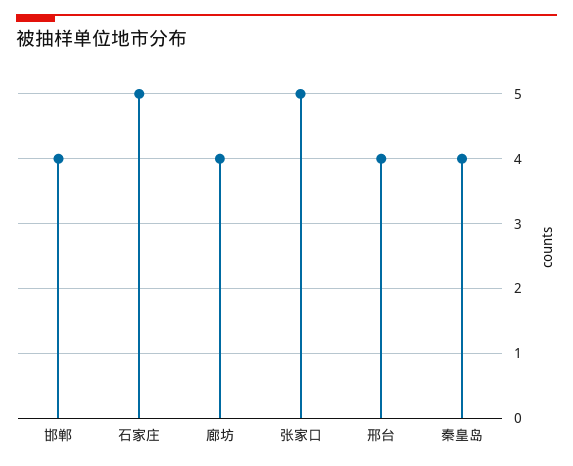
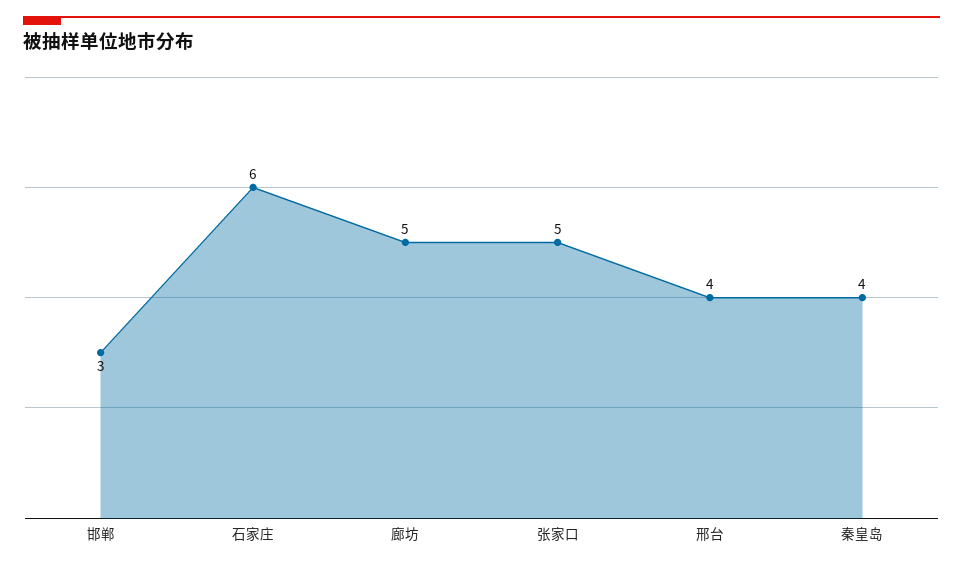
  {
-   "邯郸": 4,
+   "邯郸": 3,
-   "石家庄": 5,
+   "石家庄": 6,
-   "廊坊": 4,
+   "廊坊": 5,
    "张家口": 5,
    "邢台": 4,
    "秦皇岛": 4
  }

